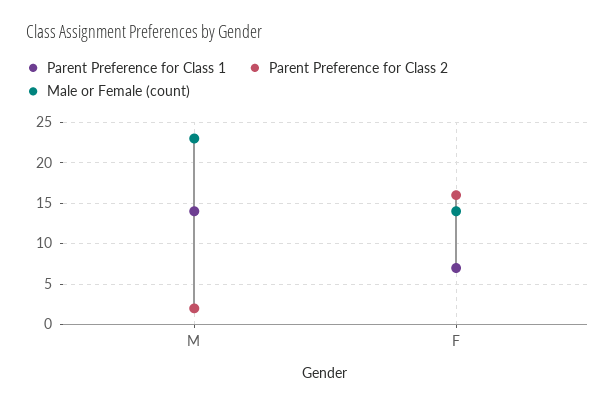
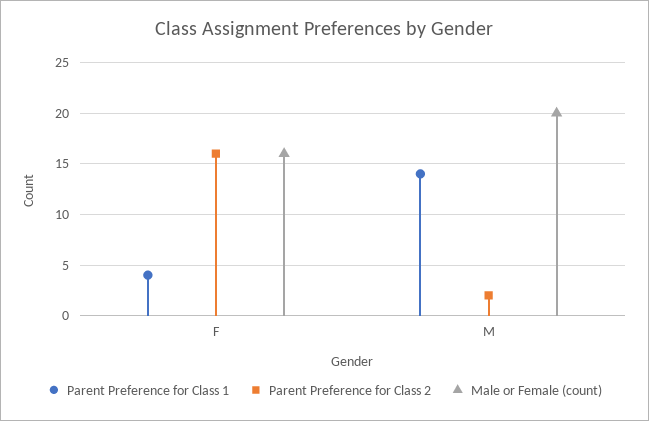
  {
    "Parent Preference for Class 1": {
      "M": 14,
-     "F": 7
+     "F": 4
    },
    "Parent Preference for Class 2": {
      "M": 2,
      "F": 16
    },
    "Male or Female (count)": {
-     "M": 23,
+     "M": 20,
-     "F": 14
+     "F": 16
    }
  }

